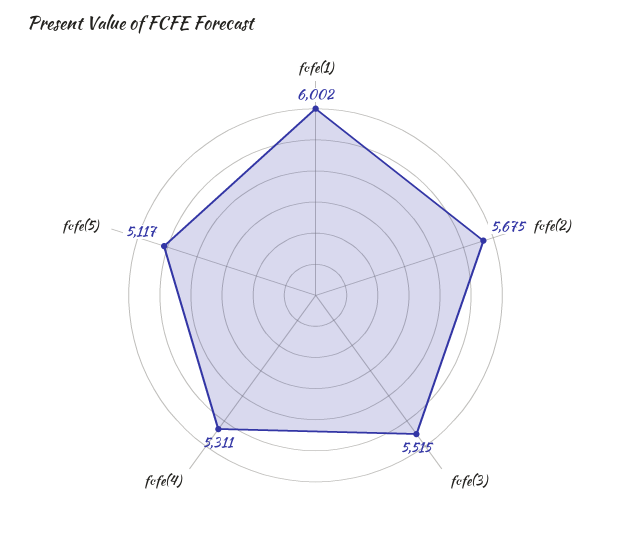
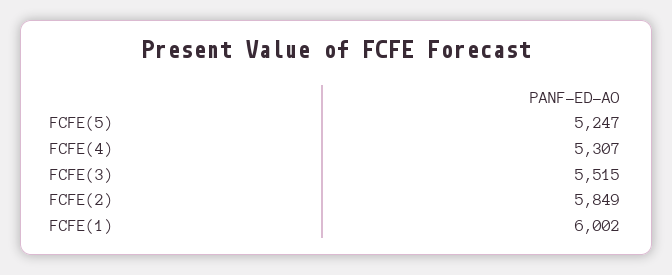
  {
    "fcfe(1)": 6002,
-   "fcfe(2)": 5675,
+   "fcfe(2)": 5849,
    "fcfe(3)": 5515,
-   "fcfe(4)": 5311,
+   "fcfe(4)": 5307,
-   "fcfe(5)": 5117
+   "fcfe(5)": 5247
  }

